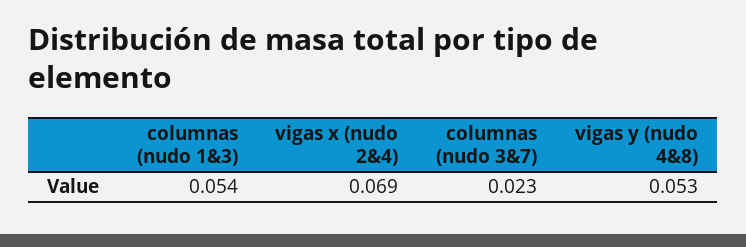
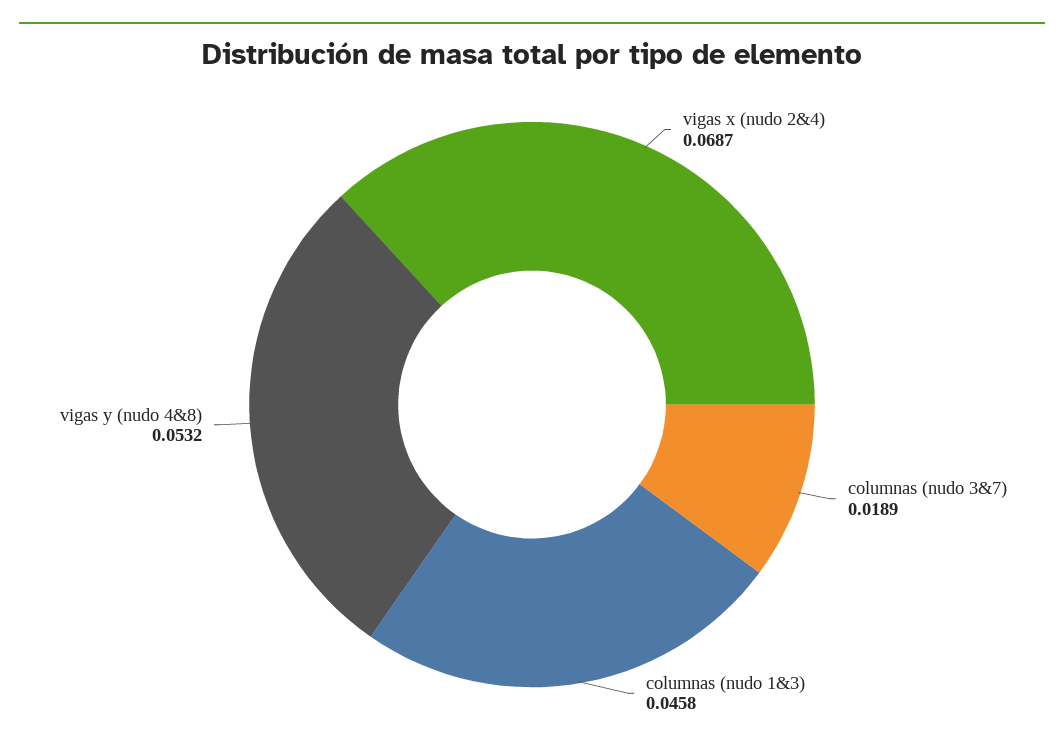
  {
-   "columnas (nudo 1&3)": 0.054,
+   "columnas (nudo 1&3)": 0.0458,
    "vigas x (nudo 2&4)": 0.0687,
-   "columnas (nudo 3&7)": 0.023,
+   "columnas (nudo 3&7)": 0.0189,
    "vigas y (nudo 4&8)": 0.0532
  }

